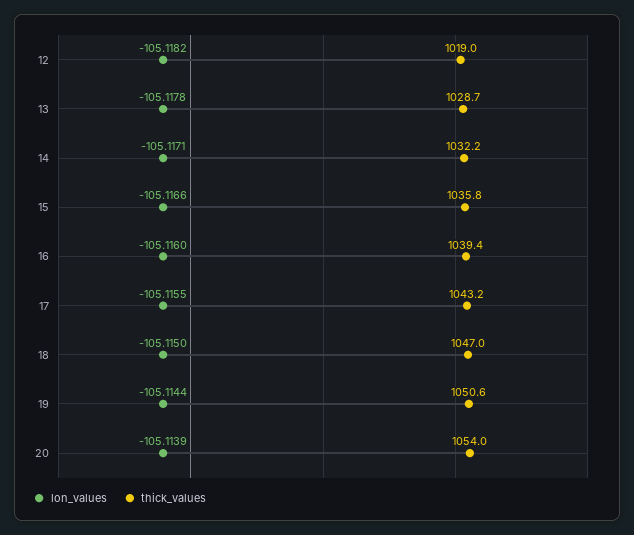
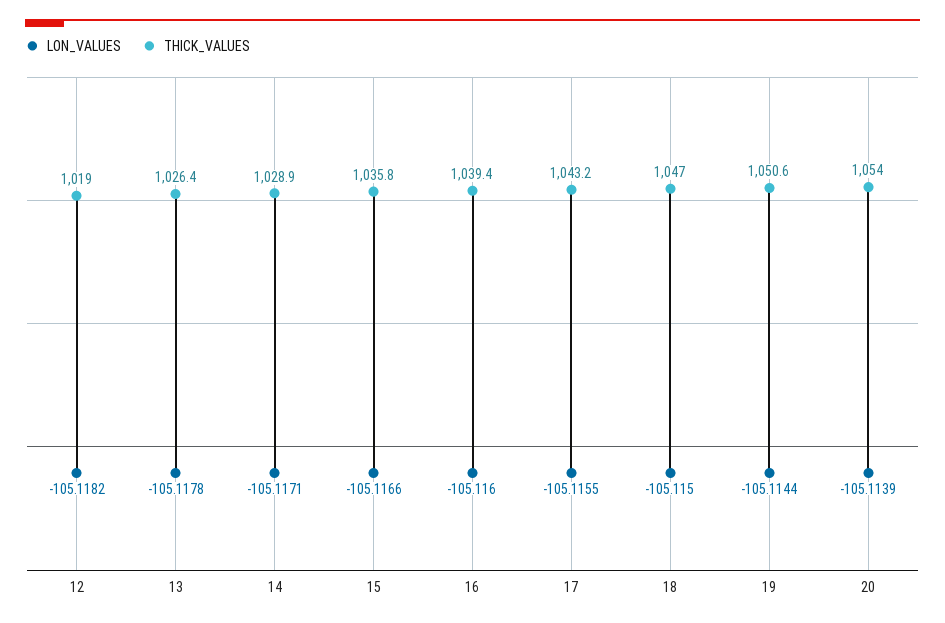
  {
    "lon_values": {
      "12": -105.1182,
      "13": -105.1178,
      "14": -105.1171,
      "15": -105.1166,
      "16": -105.116,
      "17": -105.1155,
      "18": -105.115,
      "19": -105.1144,
      "20": -105.1139
    },
    "thick_values": {
      "12": 1019,
-     "13": 1028.7,
+     "13": 1026.4,
-     "14": 1032.2,
+     "14": 1028.9,
      "15": 1035.8,
      "16": 1039.4,
      "17": 1043.2,
      "18": 1047,
      "19": 1050.6,
      "20": 1054
    }
  }

